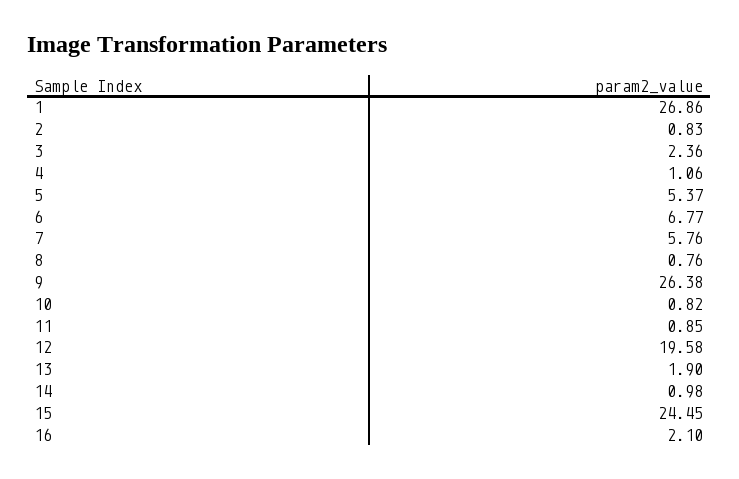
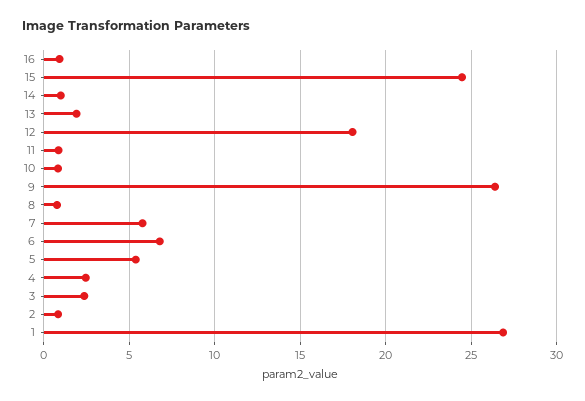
  {
    "1": 26.86,
    "2": 0.83,
    "3": 2.36,
-   "4": 1.06,
+   "4": 2.5,
    "5": 5.37,
    "6": 6.77,
    "7": 5.76,
    "8": 0.76,
    "9": 26.38,
    "10": 0.82,
    "11": 0.85,
-   "12": 19.58,
+   "12": 18,
    "13": 1.9,
    "14": 0.98,
    "15": 24.45,
-   "16": 2.1
+   "16": 1
  }

